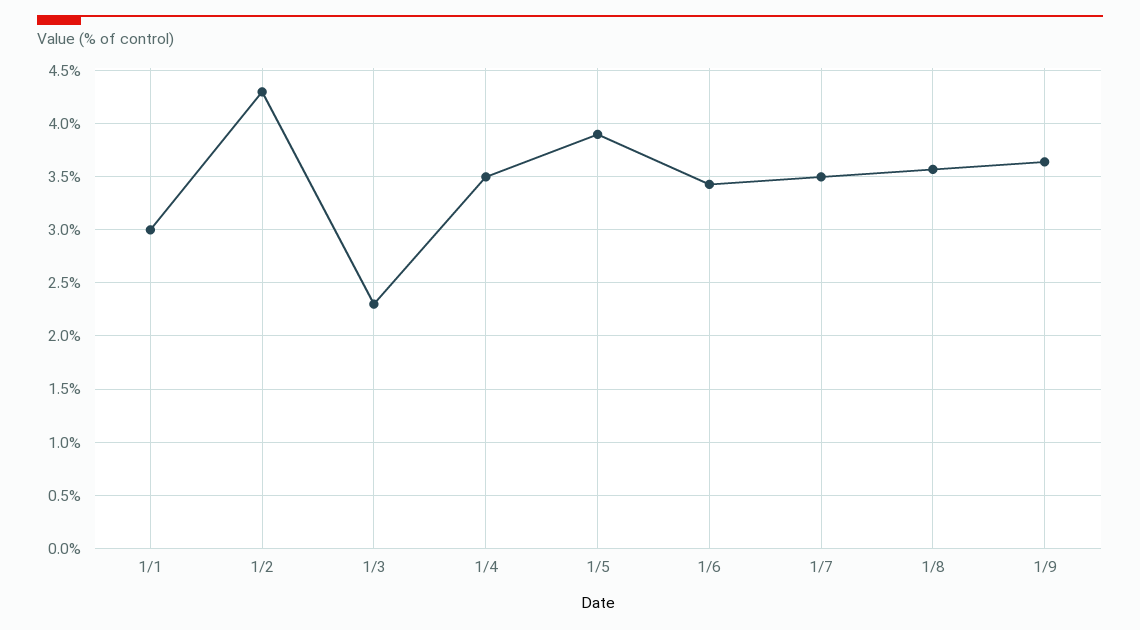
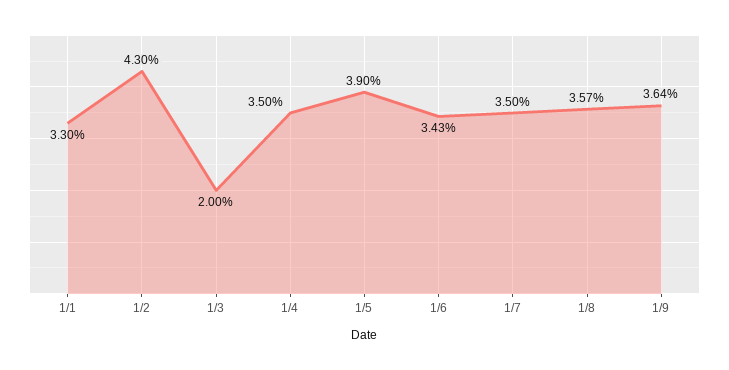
  {
-   "1/1": 3,
+   "1/1": 3.3,
    "1/2": 4.3,
-   "1/3": 2.3,
+   "1/3": 2,
    "1/4": 3.5,
    "1/5": 3.9,
    "1/6": 3.43,
    "1/7": 3.5,
    "1/8": 3.57,
    "1/9": 3.64
  }

